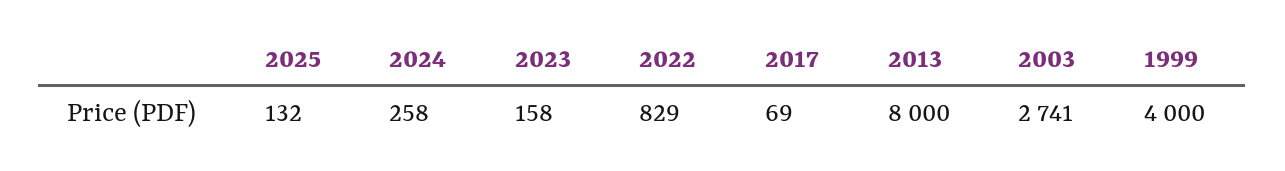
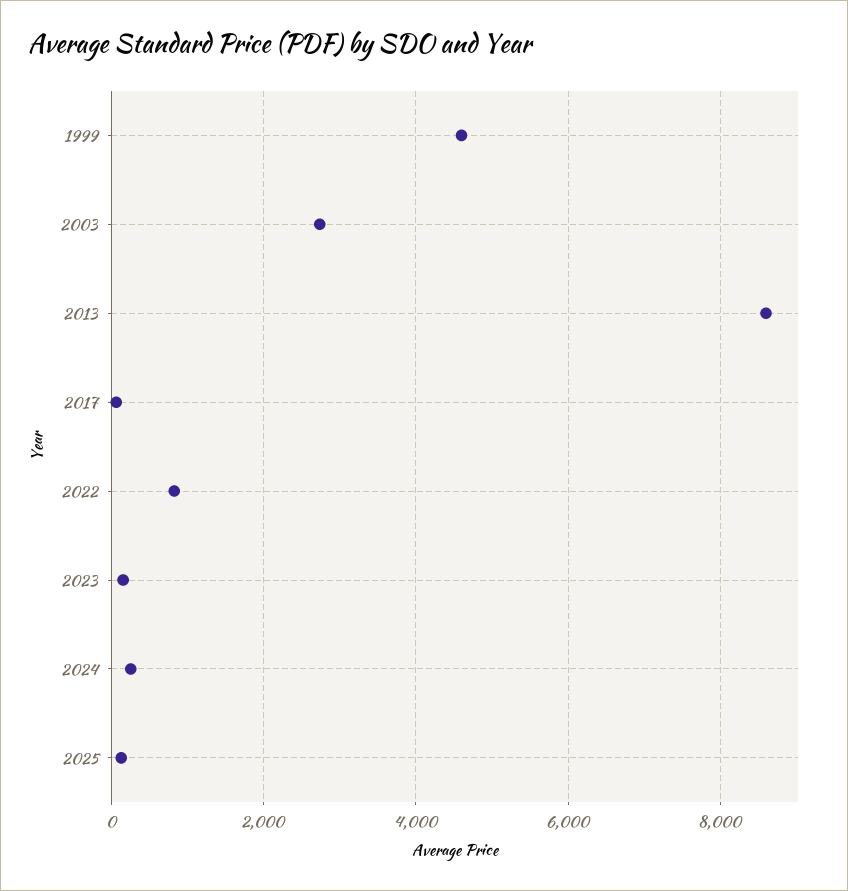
  {
    "2025": 132,
    "2024": 258,
    "2023": 158,
    "2022": 829,
    "2017": 69,
-   "2013": 8000,
+   "2013": 8600,
    "2003": 2741,
-   "1999": 4000
+   "1999": 4600
  }

